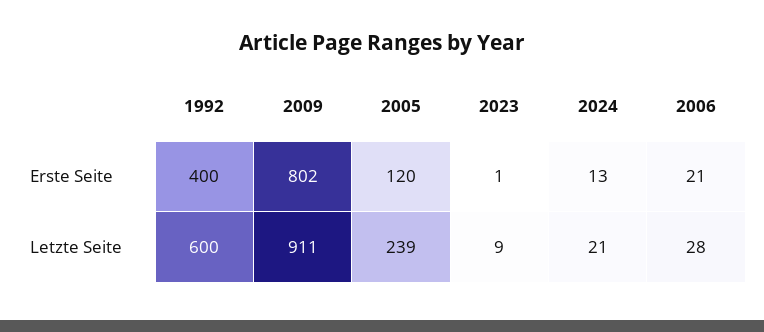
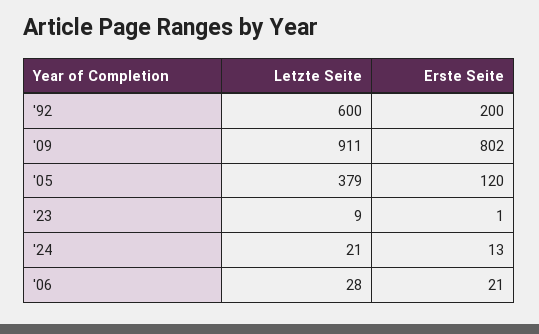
  {
    "1992": {
-     "Erste Seite": 400,
+     "Erste Seite": 200,
      "Letzte Seite": 600
    },
    "2009": {
      "Erste Seite": 802,
      "Letzte Seite": 911
    },
    "2005": {
      "Erste Seite": 120,
-     "Letzte Seite": 239
+     "Letzte Seite": 379
    },
    "2023": {
      "Erste Seite": 1,
      "Letzte Seite": 9
    },
    "2024": {
      "Erste Seite": 13,
      "Letzte Seite": 21
    },
    "2006": {
      "Erste Seite": 21,
      "Letzte Seite": 28
    }
  }

